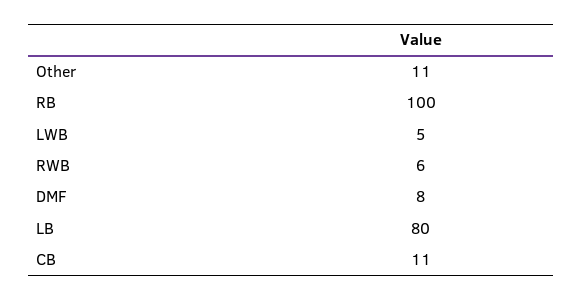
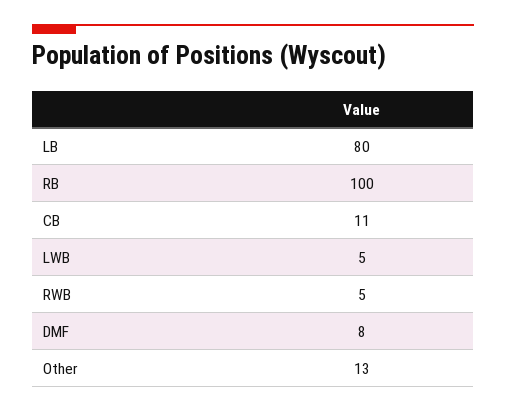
  {
-   "Other": 11,
+   "Other": 13,
    "RB": 100,
    "LWB": 5,
-   "RWB": 6,
+   "RWB": 5,
    "DMF": 8,
    "LB": 80,
    "CB": 11
  }

